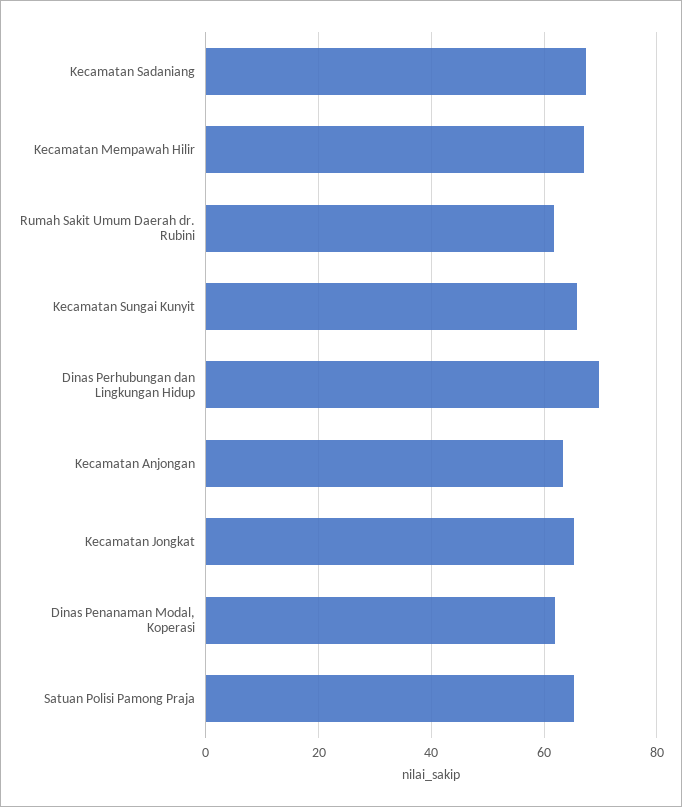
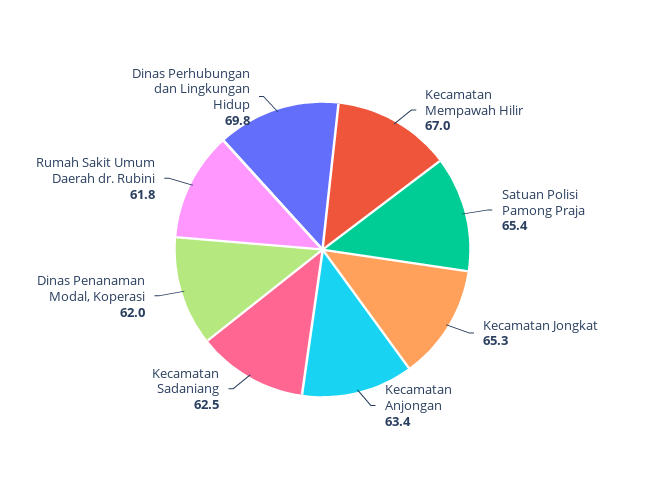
  {
-   "Kecamatan Sadaniang": 68,
+   "Kecamatan Sadaniang": 62.5,
    "Kecamatan Mempawah Hilir": 67,
    "Rumah Sakit Umum Daerah dr. Rubini": 61.8,
-   "Kecamatan Sungai Kunyit": 66,
    "Dinas Perhubungan dan Lingkungan Hidup": 69.8,
    "Kecamatan Anjongan": 63.4,
    "Kecamatan Jongkat": 65.3,
    "Dinas Penanaman Modal, Koperasi": 62,
    "Satuan Polisi Pamong Praja": 65.4
  }

